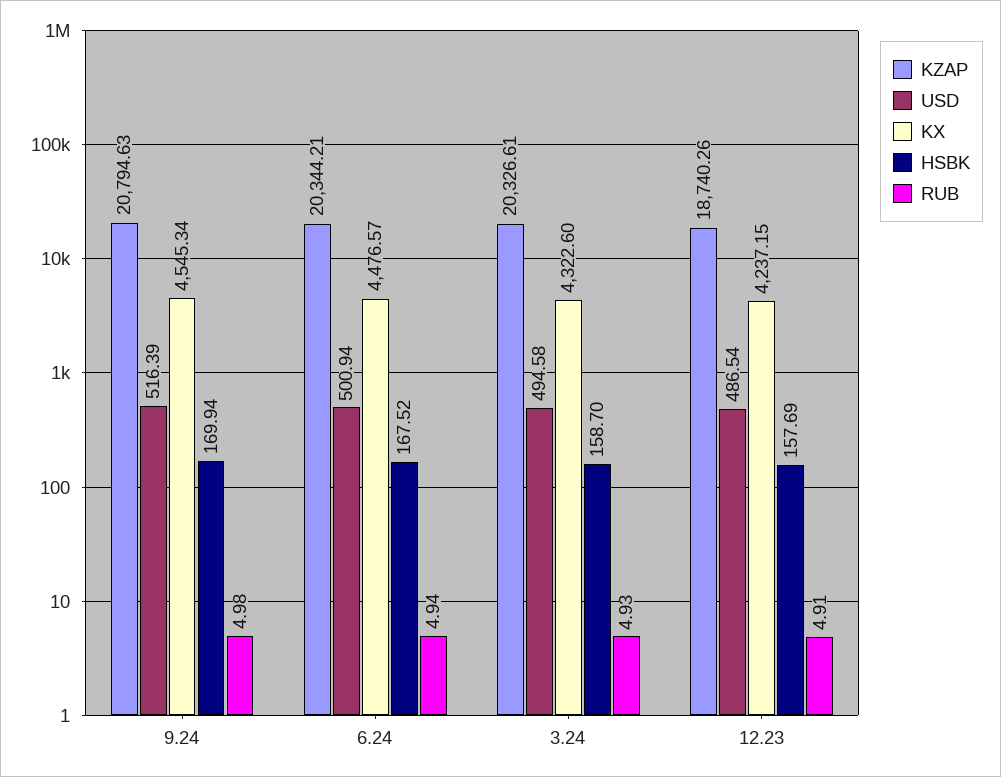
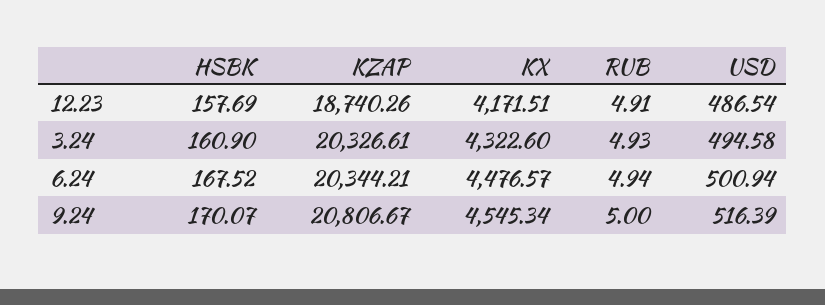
  {
    "KZAP": {
-     "9.24": 20794.63,
+     "9.24": 20806.67,
      "6.24": 20344.21,
      "3.24": 20326.61,
      "12.23": 18740.26
    },
    "USD": {
      "9.24": 516.39,
      "6.24": 500.94,
      "3.24": 494.58,
      "12.23": 486.54
    },
    "KX": {
      "9.24": 4545.34,
      "6.24": 4476.57,
      "3.24": 4322.6,
-     "12.23": 4237.15
+     "12.23": 4171.51
    },
    "HSBK": {
-     "9.24": 169.94,
+     "9.24": 170.07,
      "6.24": 167.52,
-     "3.24": 158.7,
+     "3.24": 160.9,
      "12.23": 157.69
    },
    "RUB": {
-     "9.24": 4.98,
+     "9.24": 5,
      "6.24": 4.94,
      "3.24": 4.93,
      "12.23": 4.91
    }
  }

